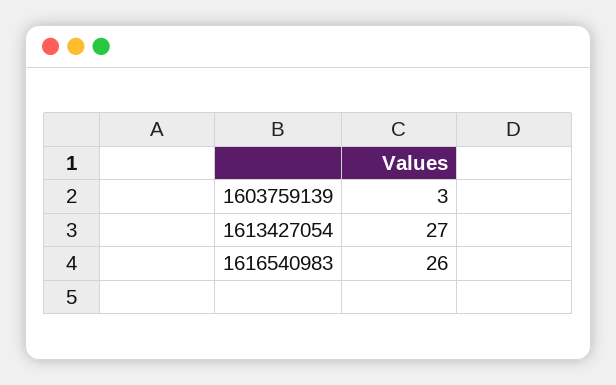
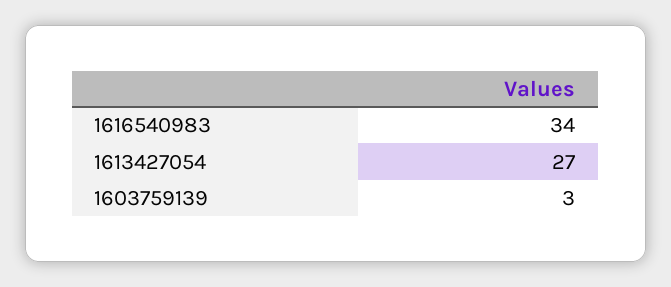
  {
    "1603759139": 3,
    "1613427054": 27,
-   "1616540983": 26
+   "1616540983": 34
  }

